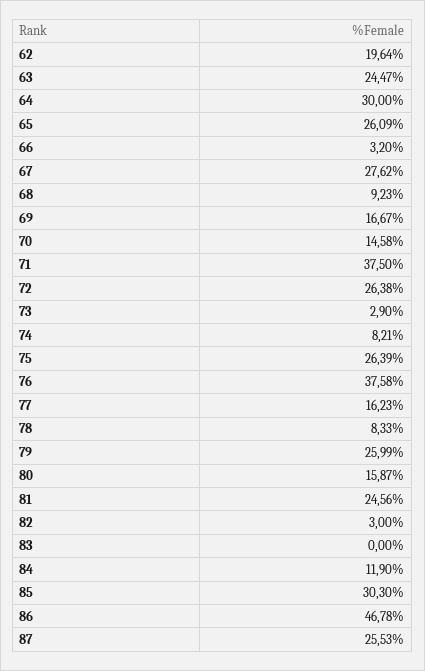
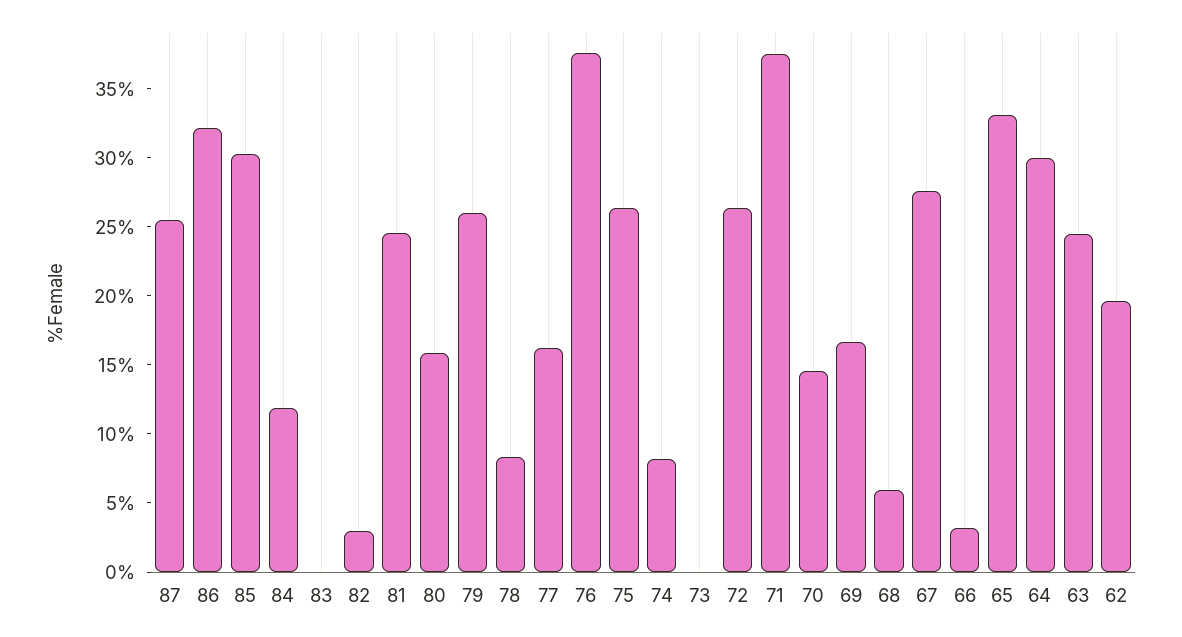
  {
    "62": 19.64,
    "63": 24.47,
    "64": 30,
-   "65": 26.09,
+   "65": 33,
    "66": 3.2,
    "67": 27.62,
-   "68": 9.23,
+   "68": 6,
    "69": 16.67,
    "70": 14.58,
    "71": 37.5,
    "72": 26.38,
-   "73": 2.9,
+   "73": 0,
    "74": 8.21,
    "75": 26.39,
    "76": 37.58,
    "77": 16.23,
    "78": 8.33,
    "79": 25.99,
    "80": 15.87,
    "81": 24.56,
    "82": 3,
    "83": 0,
    "84": 11.9,
    "85": 30.3,
-   "86": 46.78,
+   "86": 32,
    "87": 25.53
  }

